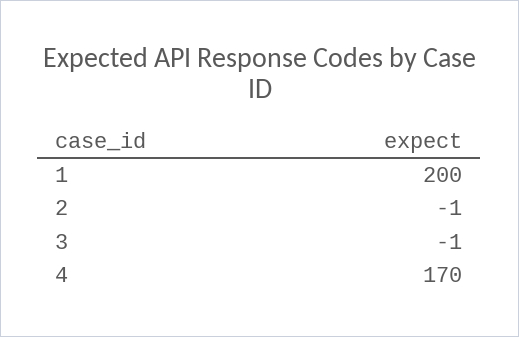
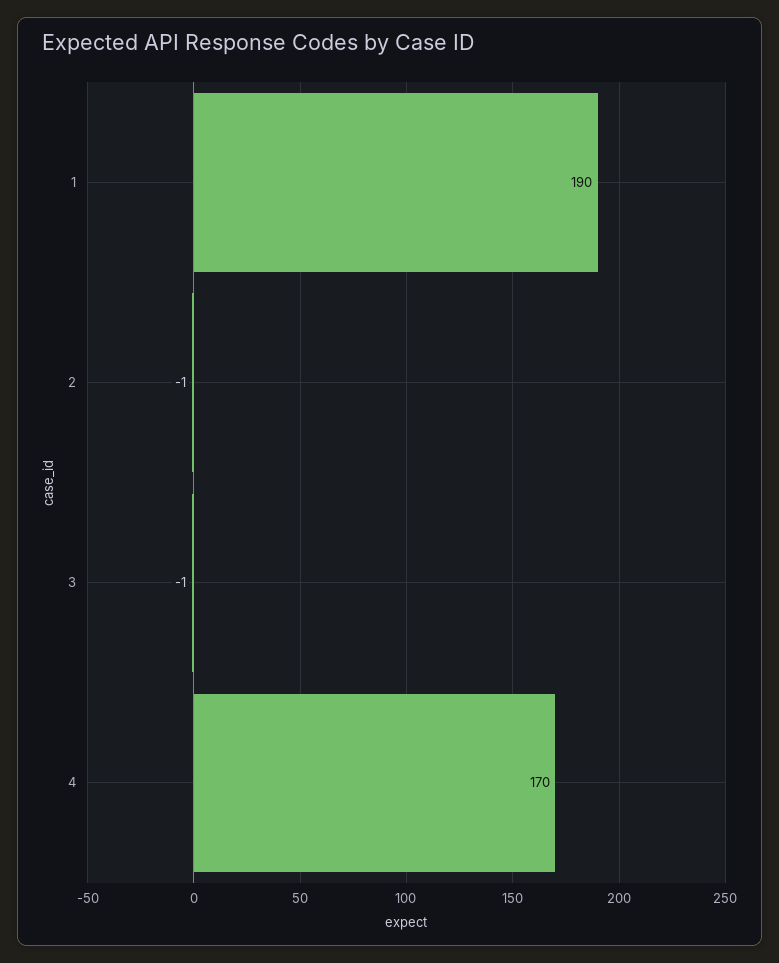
  {
-   "1": 200,
+   "1": 190,
    "2": -1,
    "3": -1,
    "4": 170
  }

